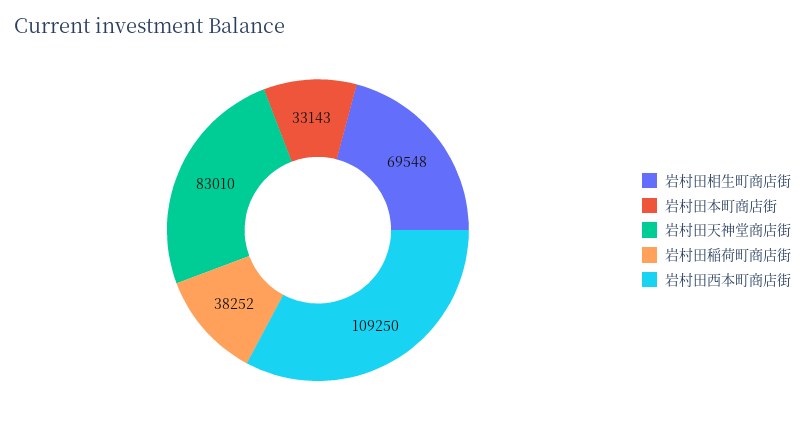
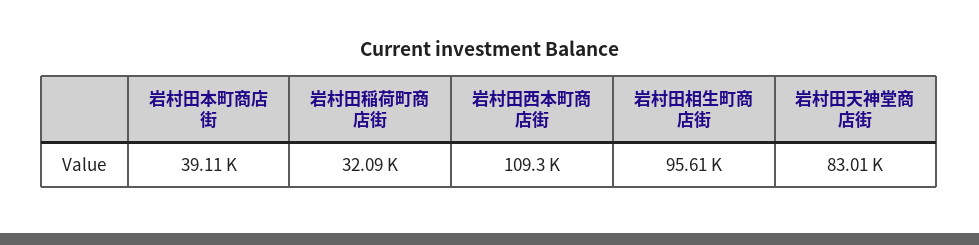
  {
-   "岩村田相生町商店街": 69548,
+   "岩村田相生町商店街": 95610,
-   "岩村田本町商店街": 33143,
+   "岩村田本町商店街": 39110,
    "岩村田天神堂商店街": 83010,
-   "岩村田稲荷町商店街": 38252,
+   "岩村田稲荷町商店街": 32090,
    "岩村田西本町商店街": 109250
  }

